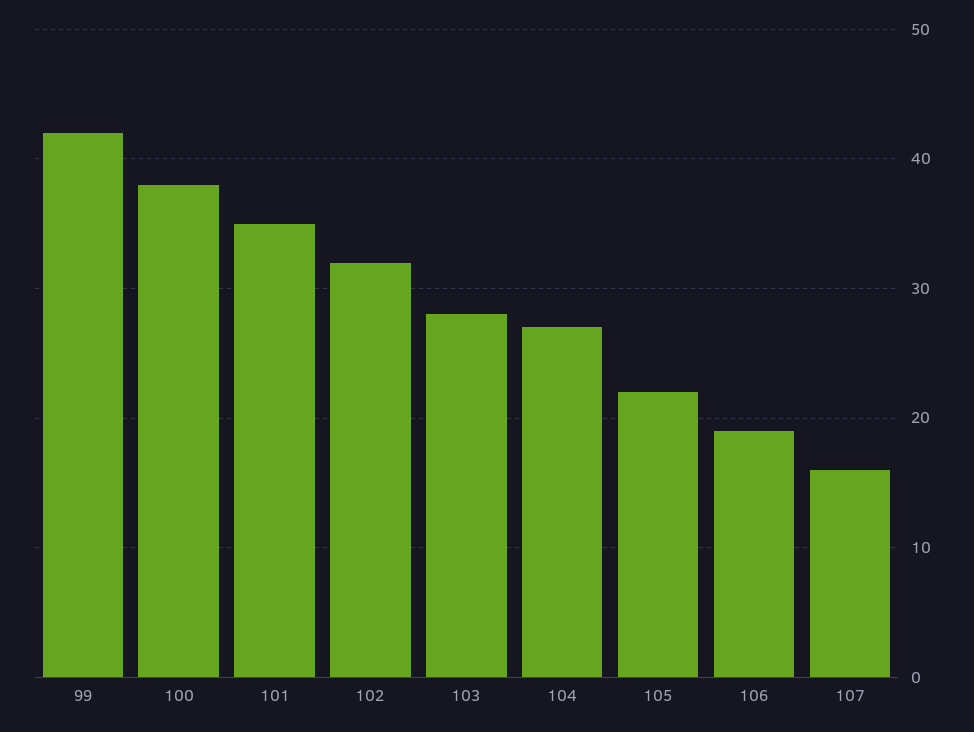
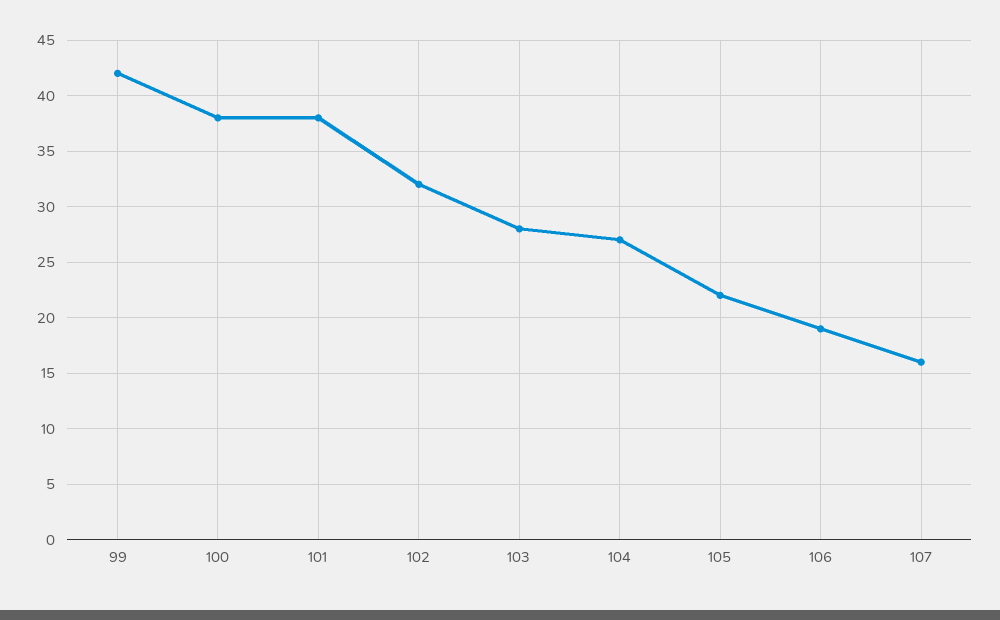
  {
    "99": 42,
    "100": 38,
-   "101": 35,
+   "101": 38,
    "102": 32,
    "103": 28,
    "104": 27,
    "105": 22,
    "106": 19,
    "107": 16
  }

